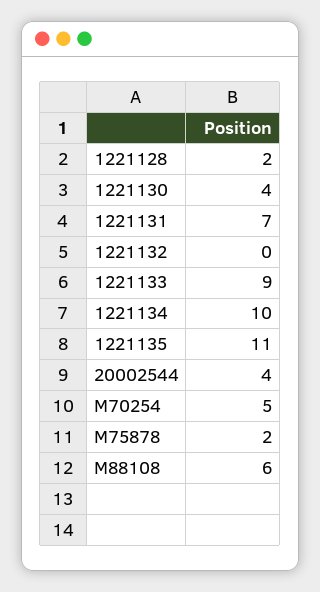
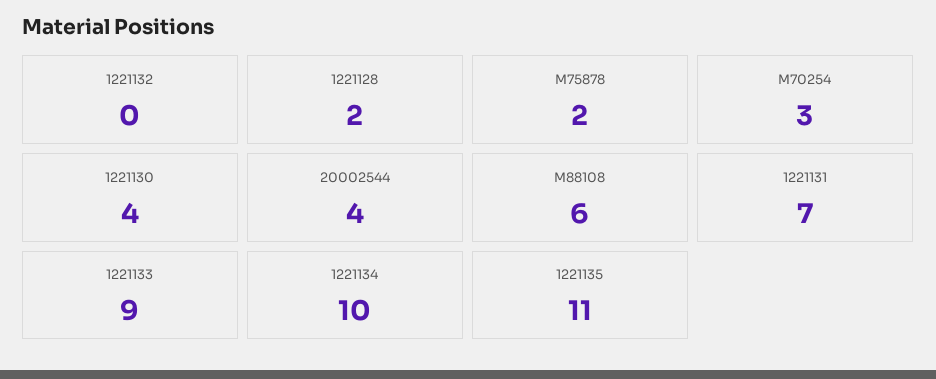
  {
    "1221128": 2,
    "1221130": 4,
    "1221131": 7,
    "1221132": 0,
    "1221133": 9,
    "1221134": 10,
    "1221135": 11,
    "20002544": 4,
-   "M70254": 5,
+   "M70254": 3,
    "M75878": 2,
    "M88108": 6
  }

